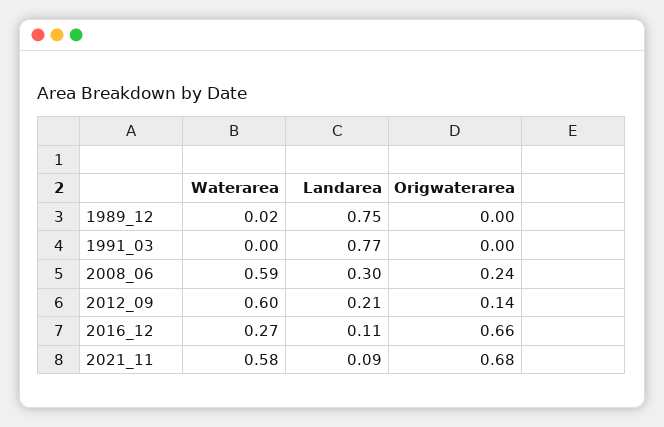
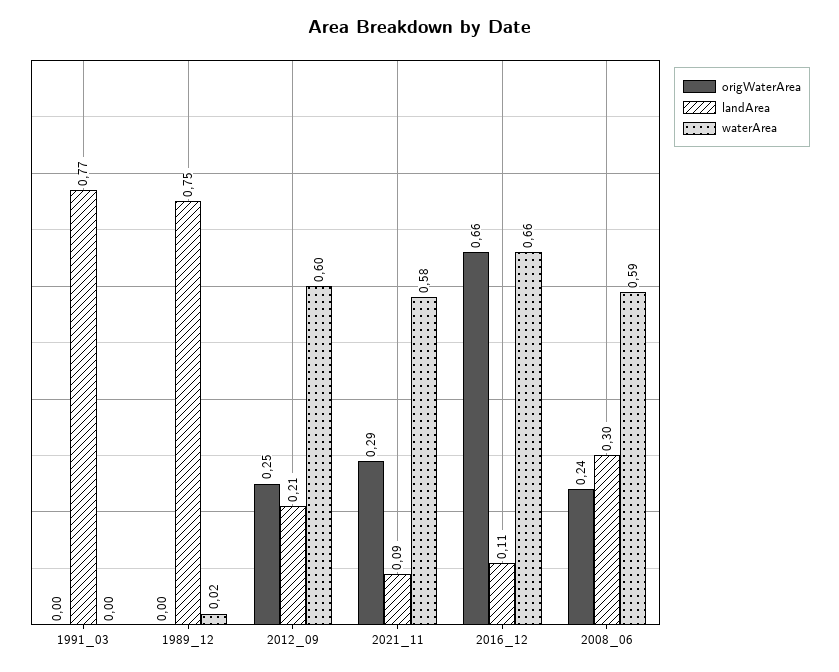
  {
    "Waterarea": {
      "1989_12": 0.02,
      "1991_03": 0,
      "2008_06": 0.59,
      "2012_09": 0.6,
-     "2016_12": 0.27,
+     "2016_12": 0.66,
      "2021_11": 0.58
    },
    "Landarea": {
      "1989_12": 0.75,
      "1991_03": 0.77,
      "2008_06": 0.3,
      "2012_09": 0.21,
      "2016_12": 0.11,
      "2021_11": 0.09
    },
    "Origwaterarea": {
      "1989_12": 0,
      "1991_03": 0,
      "2008_06": 0.24,
-     "2012_09": 0.14,
+     "2012_09": 0.25,
      "2016_12": 0.66,
-     "2021_11": 0.68
+     "2021_11": 0.29
    }
  }

